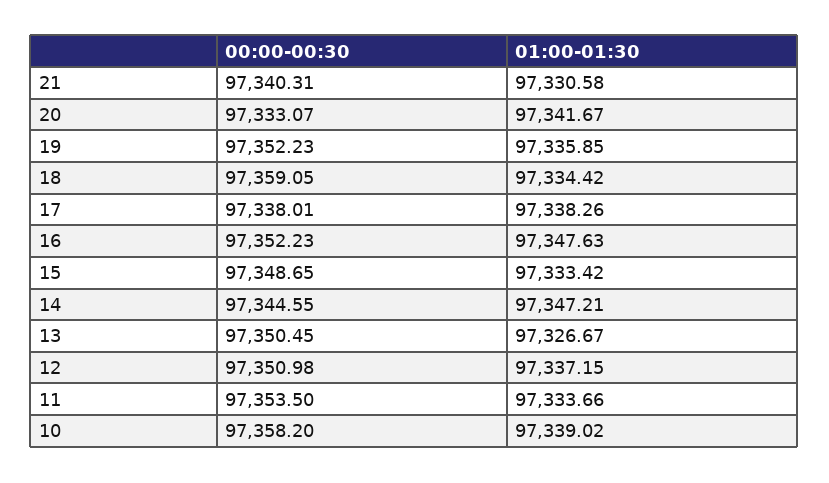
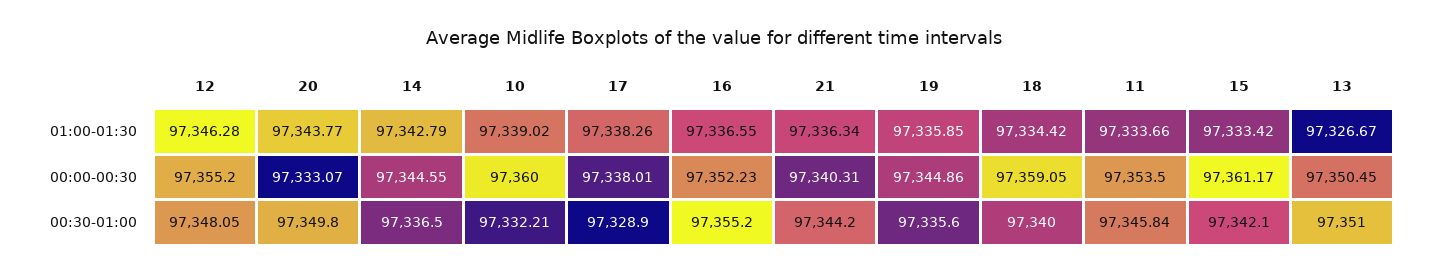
  {
    "00:00-00:30": {
      "21": 97340.31,
      "20": 97333.07,
-     "19": 97352.23,
+     "19": 97344.86,
      "18": 97359.05,
      "17": 97338.01,
      "16": 97352.23,
-     "15": 97348.65,
+     "15": 97361.17,
      "14": 97344.55,
      "13": 97350.45,
-     "12": 97350.98,
+     "12": 97355.2,
      "11": 97353.5,
-     "10": 97358.2
+     "10": 97360
    },
    "01:00-01:30": {
-     "21": 97330.58,
+     "21": 97336.34,
-     "20": 97341.67,
+     "20": 97343.77,
      "19": 97335.85,
      "18": 97334.42,
      "17": 97338.26,
-     "16": 97347.63,
+     "16": 97336.55,
      "15": 97333.42,
-     "14": 97347.21,
+     "14": 97342.79,
      "13": 97326.67,
-     "12": 97337.15,
+     "12": 97346.28,
      "11": 97333.66,
      "10": 97339.02
-   }
+   },
+   "00:30-01:00": {
+     "12": 97348.05,
+     "20": 97349.8,
+     "14": 97336.5,
+     "10": 97332.21,
+     "17": 97328.9,
+     "16": 97355.2,
+     "21": 97344.2,
+     "19": 97335.6,
+     "18": 97340,
+     "11": 97345.84,
+     "15": 97342.1,
+     "13": 97351
+   }
  }

